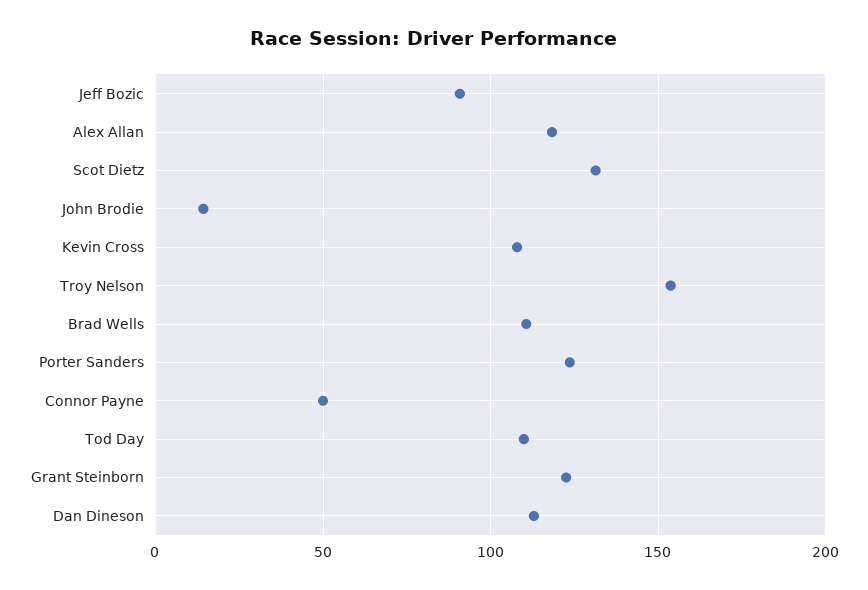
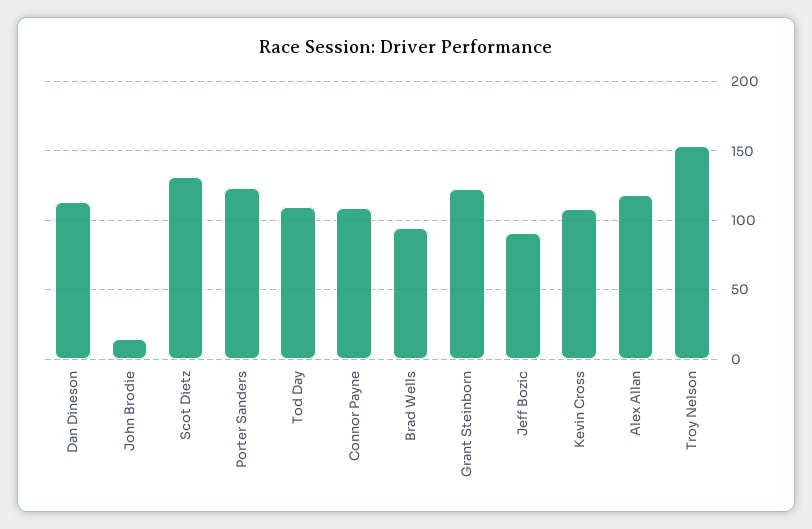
  {
    "Jeff Bozic": 90,
    "Alex Allan": 120,
    "Scot Dietz": 130,
    "John Brodie": 15,
    "Kevin Cross": 110,
    "Troy Nelson": 155,
-   "Brad Wells": 110,
+   "Brad Wells": 95,
    "Porter Sanders": 125,
-   "Connor Payne": 50,
+   "Connor Payne": 110,
    "Tod Day": 110,
    "Grant Steinborn": 125,
    "Dan Dineson": 115
  }

